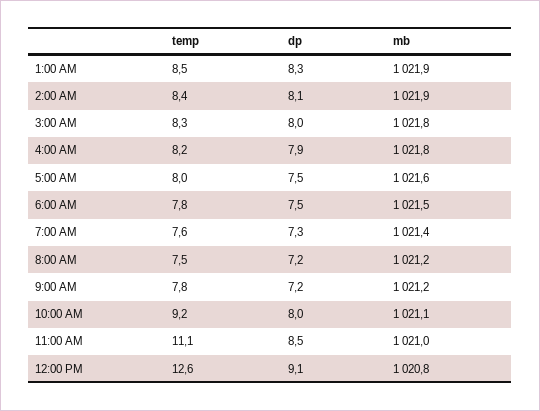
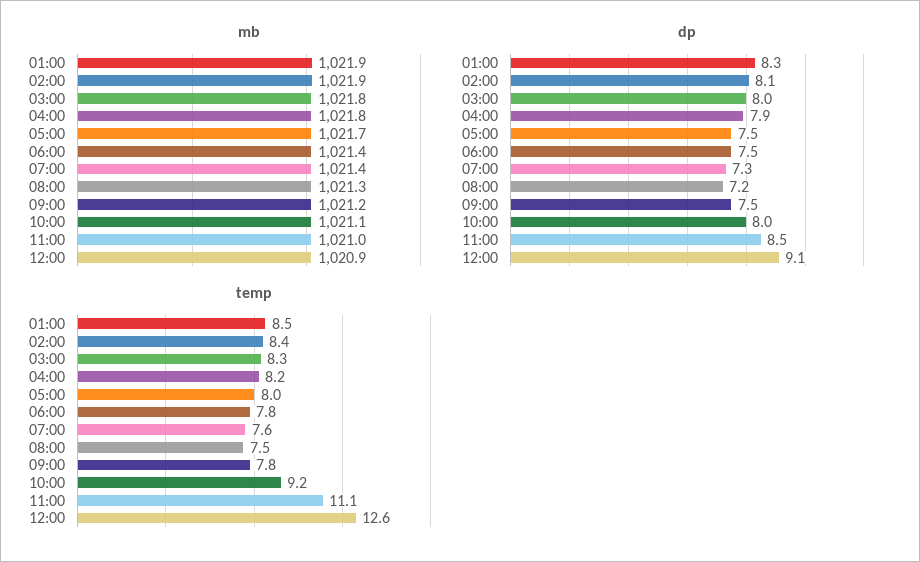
  {
    "temp": {
      "1:00 AM": 8.5,
      "2:00 AM": 8.4,
      "3:00 AM": 8.3,
      "4:00 AM": 8.2,
      "5:00 AM": 8,
      "6:00 AM": 7.8,
      "7:00 AM": 7.6,
      "8:00 AM": 7.5,
      "9:00 AM": 7.8,
      "10:00 AM": 9.2,
      "11:00 AM": 11.1,
      "12:00 PM": 12.6
    },
    "dp": {
      "1:00 AM": 8.3,
      "2:00 AM": 8.1,
      "3:00 AM": 8,
      "4:00 AM": 7.9,
      "5:00 AM": 7.5,
      "6:00 AM": 7.5,
      "7:00 AM": 7.3,
      "8:00 AM": 7.2,
-     "9:00 AM": 7.2,
+     "9:00 AM": 7.5,
      "10:00 AM": 8,
      "11:00 AM": 8.5,
      "12:00 PM": 9.1
    },
    "mb": {
      "1:00 AM": 1021.9,
      "2:00 AM": 1021.9,
      "3:00 AM": 1021.8,
      "4:00 AM": 1021.8,
-     "5:00 AM": 1021.6,
+     "5:00 AM": 1021.7,
-     "6:00 AM": 1021.5,
+     "6:00 AM": 1021.4,
      "7:00 AM": 1021.4,
-     "8:00 AM": 1021.2,
+     "8:00 AM": 1021.3,
      "9:00 AM": 1021.2,
      "10:00 AM": 1021.1,
      "11:00 AM": 1021,
-     "12:00 PM": 1020.8
+     "12:00 PM": 1020.9
    }
  }

